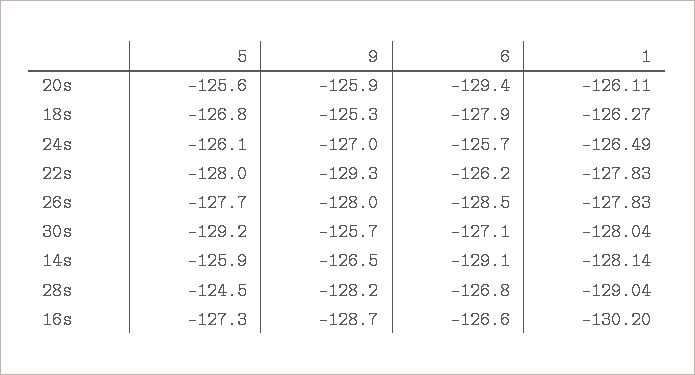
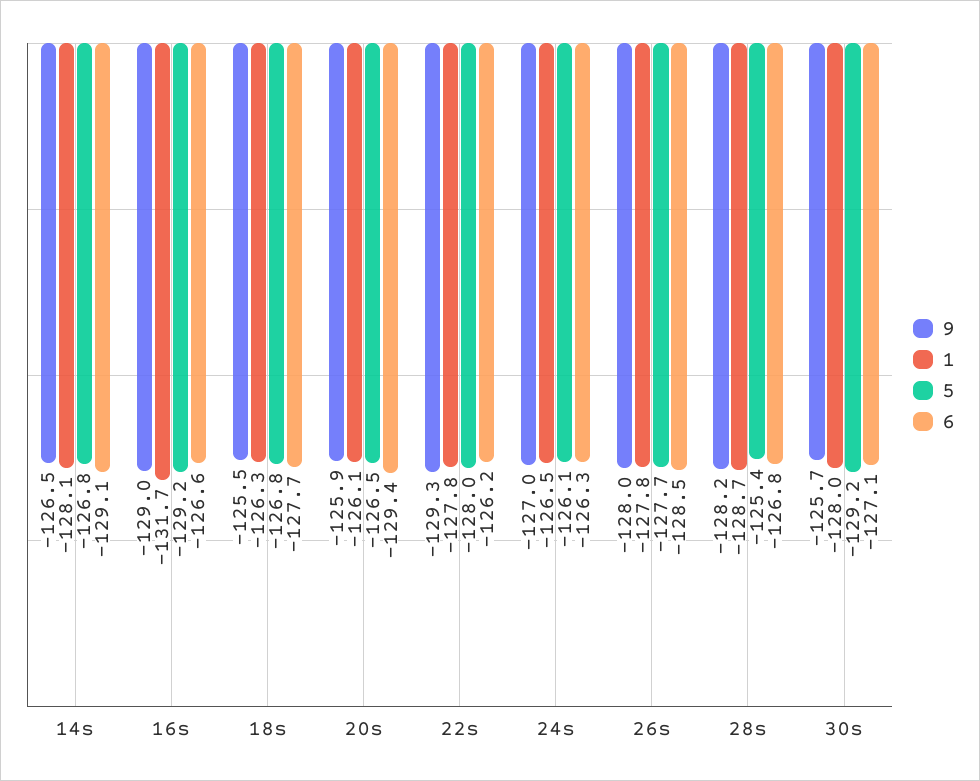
  {
    "5": {
-     "20s": -125.6,
+     "20s": -126.5,
      "18s": -126.8,
      "24s": -126.1,
      "22s": -128,
      "26s": -127.7,
      "30s": -129.2,
-     "14s": -125.9,
+     "14s": -126.8,
-     "28s": -124.5,
+     "28s": -125.4,
-     "16s": -127.3
+     "16s": -129.2
    },
    "9": {
      "20s": -125.9,
-     "18s": -125.3,
+     "18s": -125.5,
      "24s": -127,
      "22s": -129.3,
      "26s": -128,
      "30s": -125.7,
      "14s": -126.5,
      "28s": -128.2,
-     "16s": -128.7
+     "16s": -129
    },
    "6": {
      "20s": -129.4,
-     "18s": -127.9,
+     "18s": -127.7,
-     "24s": -125.7,
+     "24s": -126.3,
      "22s": -126.2,
      "26s": -128.5,
      "30s": -127.1,
      "14s": -129.1,
      "28s": -126.8,
      "16s": -126.6
    },
    "1": {
      "20s": -126.11,
      "18s": -126.27,
      "24s": -126.49,
      "22s": -127.83,
      "26s": -127.83,
      "30s": -128.04,
      "14s": -128.14,
-     "28s": -129.04,
+     "28s": -128.7,
-     "16s": -130.2
+     "16s": -131.7
    }
  }

